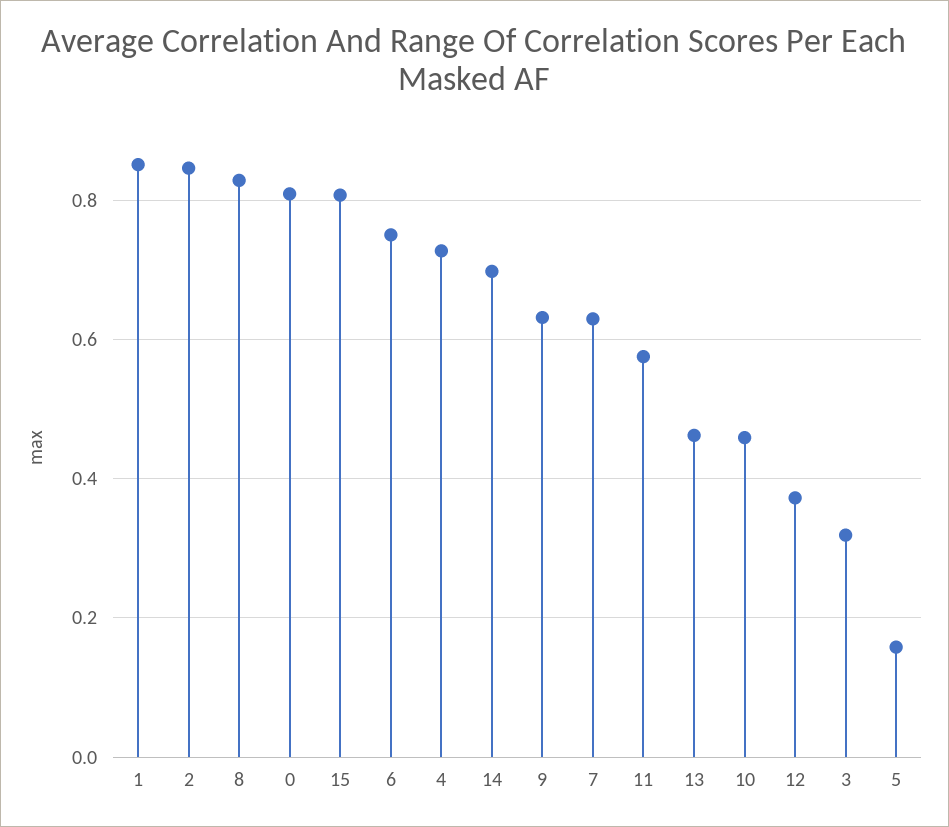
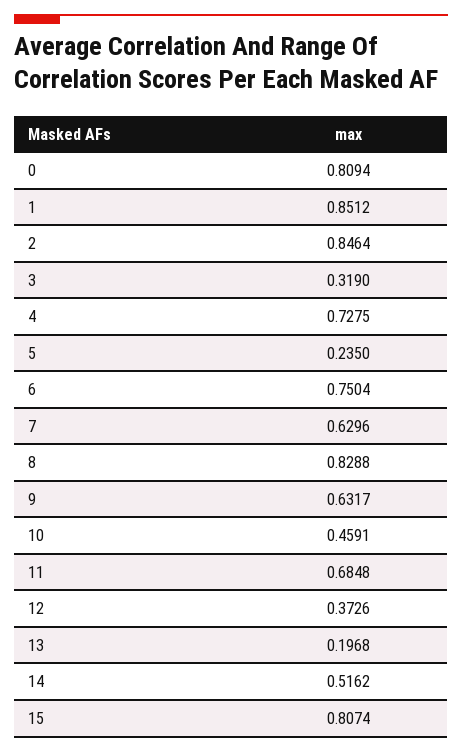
  {
    "1": 0.8512,
    "2": 0.8464,
    "8": 0.8288,
    "0": 0.8094,
    "15": 0.8074,
    "6": 0.7504,
    "4": 0.7275,
-   "14": 0.7,
+   "14": 0.5162,
    "9": 0.6317,
    "7": 0.6296,
-   "11": 0.58,
+   "11": 0.6848,
-   "13": 0.46,
+   "13": 0.1968,
    "10": 0.4591,
    "12": 0.3726,
    "3": 0.319,
-   "5": 0.16
+   "5": 0.235
  }

